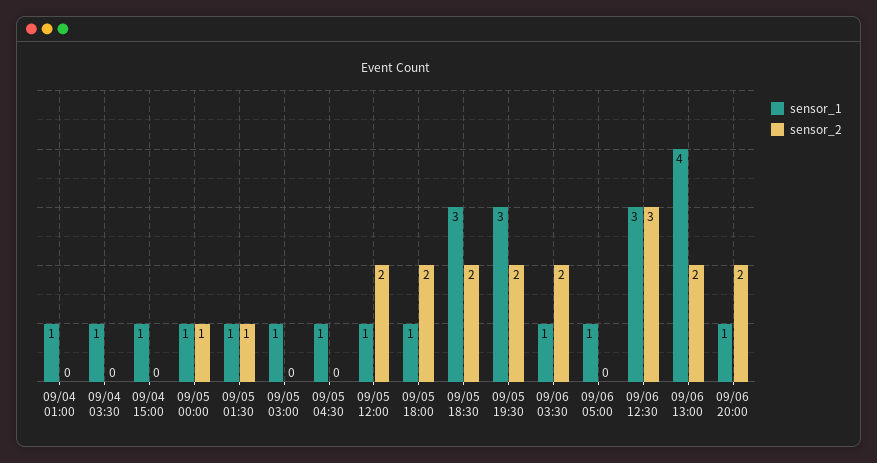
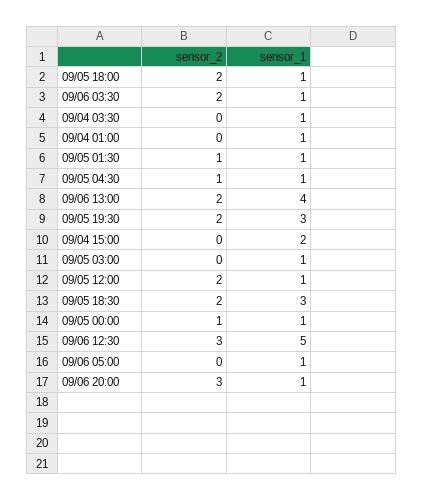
  {
    "sensor_1": {
      "09/04 01:00": 1,
      "09/04 03:30": 1,
-     "09/04 15:00": 1,
+     "09/04 15:00": 2,
      "09/05 00:00": 1,
      "09/05 01:30": 1,
      "09/05 03:00": 1,
      "09/05 04:30": 1,
      "09/05 12:00": 1,
      "09/05 18:00": 1,
      "09/05 18:30": 3,
      "09/05 19:30": 3,
      "09/06 03:30": 1,
      "09/06 05:00": 1,
-     "09/06 12:30": 3,
+     "09/06 12:30": 5,
      "09/06 13:00": 4,
      "09/06 20:00": 1
    },
    "sensor_2": {
      "09/04 01:00": 0,
      "09/04 03:30": 0,
      "09/04 15:00": 0,
      "09/05 00:00": 1,
      "09/05 01:30": 1,
      "09/05 03:00": 0,
-     "09/05 04:30": 0,
+     "09/05 04:30": 1,
      "09/05 12:00": 2,
      "09/05 18:00": 2,
      "09/05 18:30": 2,
      "09/05 19:30": 2,
      "09/06 03:30": 2,
      "09/06 05:00": 0,
      "09/06 12:30": 3,
      "09/06 13:00": 2,
-     "09/06 20:00": 2
+     "09/06 20:00": 3
    }
  }

